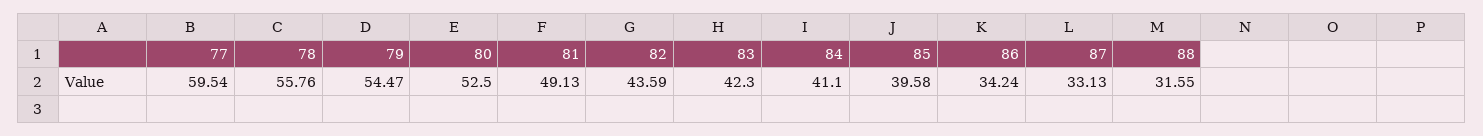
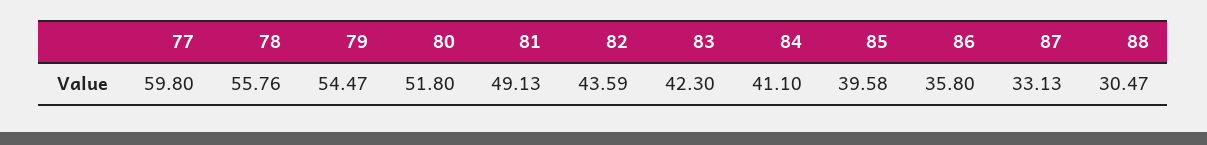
  {
-   "77": 59.54,
+   "77": 59.8,
    "78": 55.76,
    "79": 54.47,
-   "80": 52.5,
+   "80": 51.8,
    "81": 49.13,
    "82": 43.59,
    "83": 42.3,
    "84": 41.1,
    "85": 39.58,
-   "86": 34.24,
+   "86": 35.8,
    "87": 33.13,
-   "88": 31.55
+   "88": 30.47
  }

